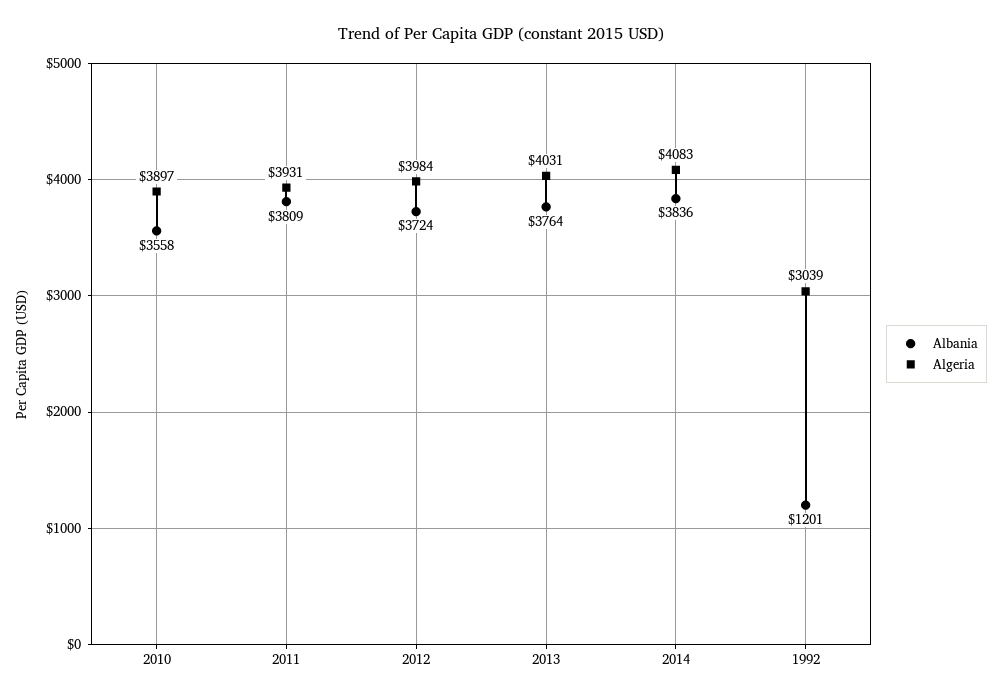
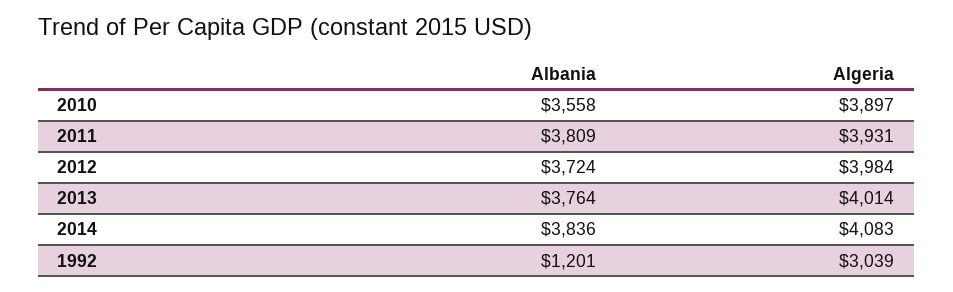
  {
    "Albania": {
      "2010": 3558,
      "2011": 3809,
      "2012": 3724,
      "2013": 3764,
      "2014": 3836,
      "1992": 1201
    },
    "Algeria": {
      "2010": 3897,
      "2011": 3931,
      "2012": 3984,
-     "2013": 4031,
+     "2013": 4014,
      "2014": 4083,
      "1992": 3039
    }
  }

